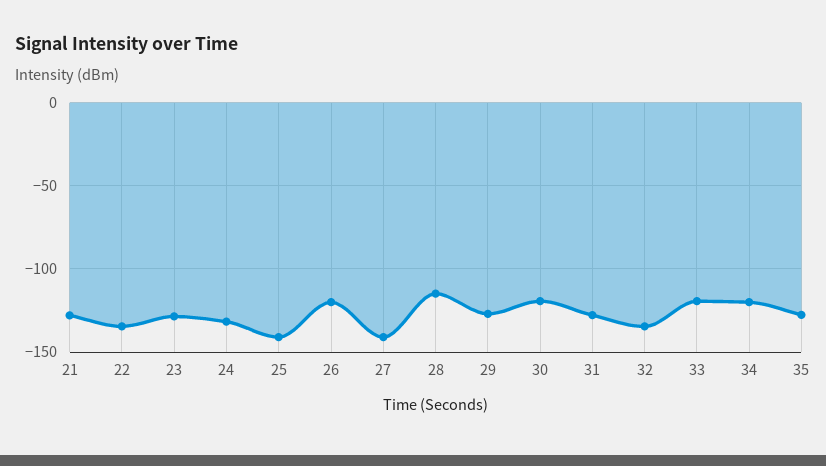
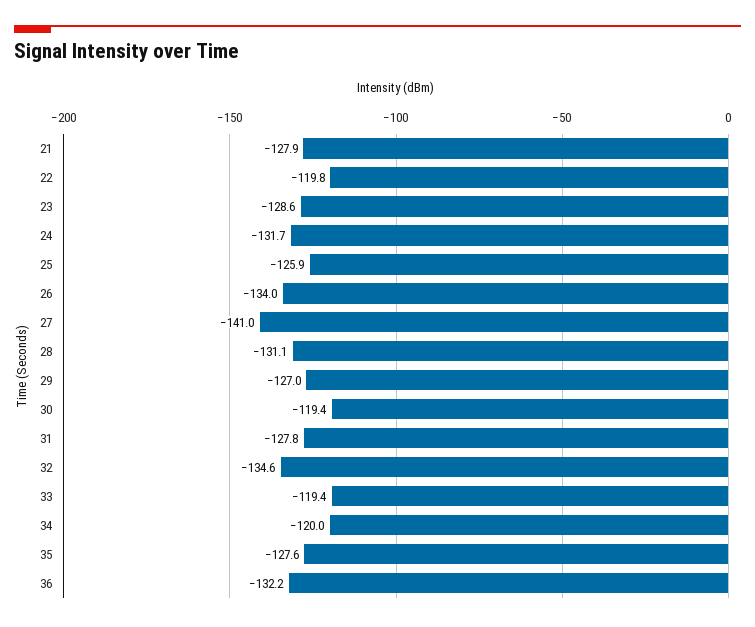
  {
    "21": -127.9,
-   "22": -135,
+   "22": -119.8,
    "23": -128.6,
    "24": -131.7,
-   "25": -140,
+   "25": -125.9,
-   "26": -120,
+   "26": -134,
    "27": -141,
-   "28": -115,
+   "28": -131.1,
    "29": -127,
    "30": -119.4,
    "31": -127.8,
    "32": -134.6,
    "33": -119.4,
    "34": -120,
-   "35": -127.6
+   "35": -127.6,
+   "36": -132.2
  }

